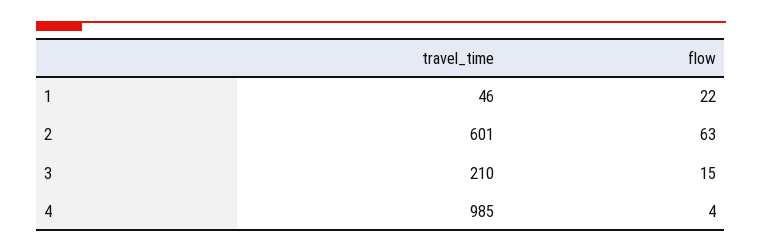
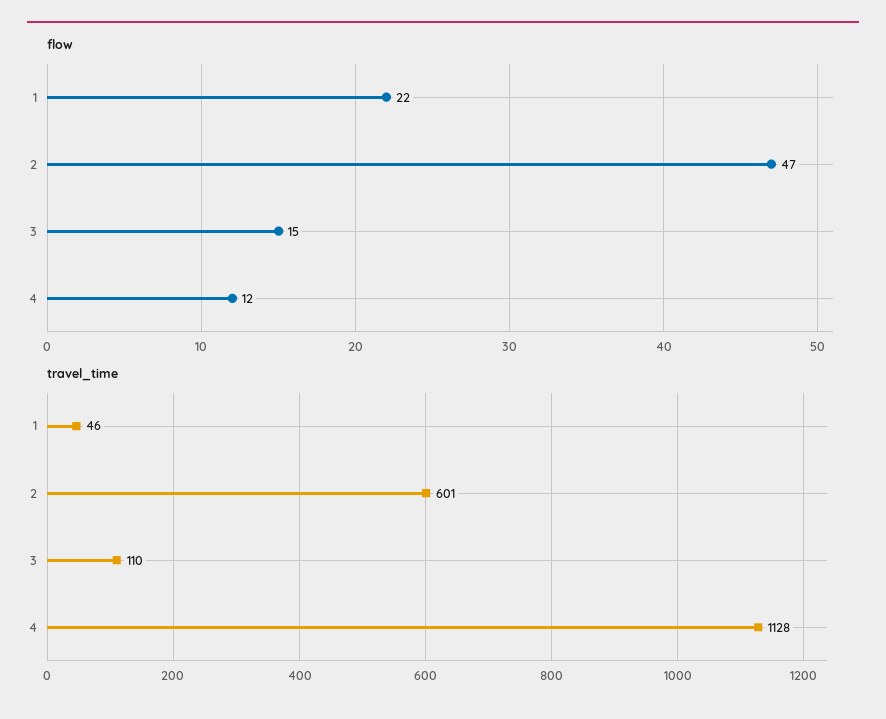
  {
    "travel_time": {
      "1": 46,
      "2": 601,
-     "3": 210,
+     "3": 110,
-     "4": 985
+     "4": 1128
    },
    "flow": {
      "1": 22,
-     "2": 63,
+     "2": 47,
      "3": 15,
-     "4": 4
+     "4": 12
    }
  }

